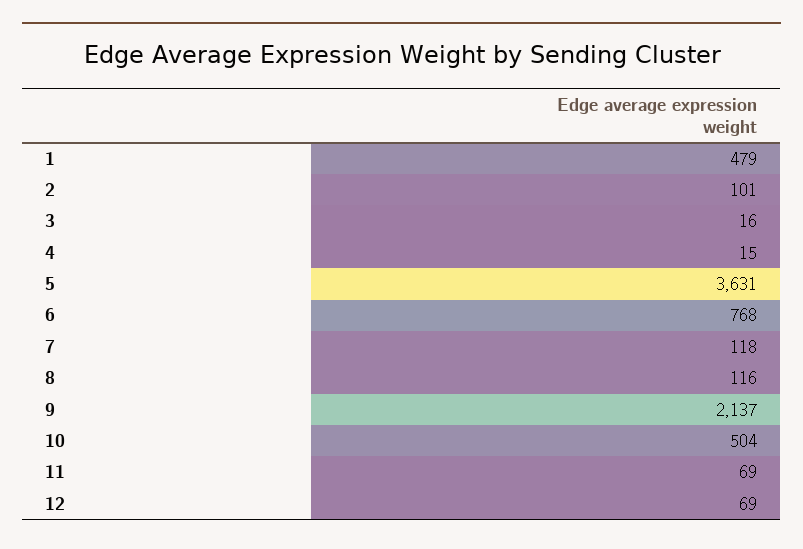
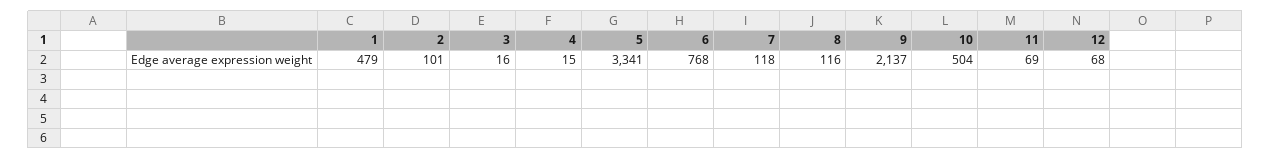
  {
    "1": 479,
    "2": 101,
    "3": 16,
    "4": 15,
-   "5": 3631,
+   "5": 3341,
    "6": 768,
    "7": 118,
    "8": 116,
    "9": 2137,
    "10": 504,
    "11": 69,
-   "12": 69
+   "12": 68
  }

